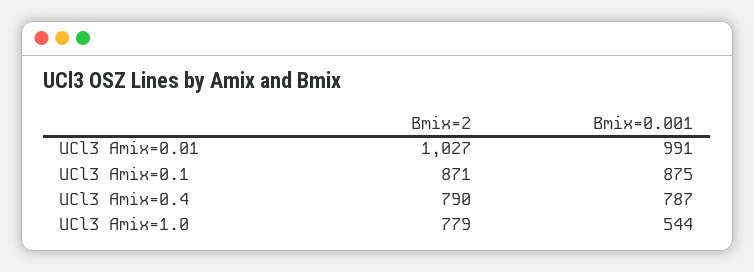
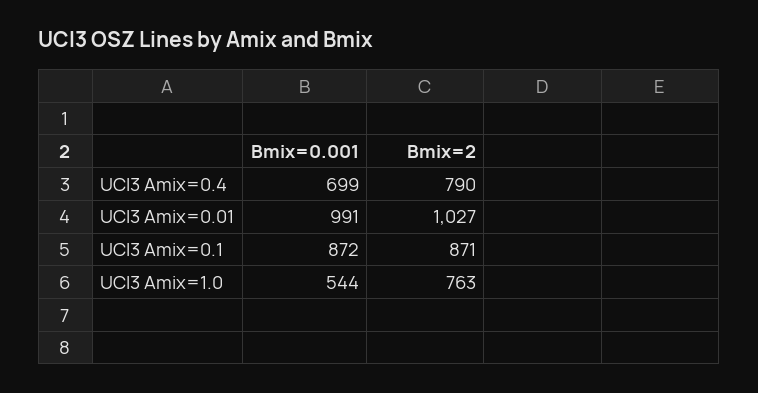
  {
    "Bmix=2": {
      "UCl3 Amix=0.01": 1027,
      "UCl3 Amix=0.1": 871,
      "UCl3 Amix=0.4": 790,
-     "UCl3 Amix=1.0": 779
+     "UCl3 Amix=1.0": 763
    },
    "Bmix=0.001": {
      "UCl3 Amix=0.01": 991,
-     "UCl3 Amix=0.1": 875,
+     "UCl3 Amix=0.1": 872,
-     "UCl3 Amix=0.4": 787,
+     "UCl3 Amix=0.4": 699,
      "UCl3 Amix=1.0": 544
    }
  }

